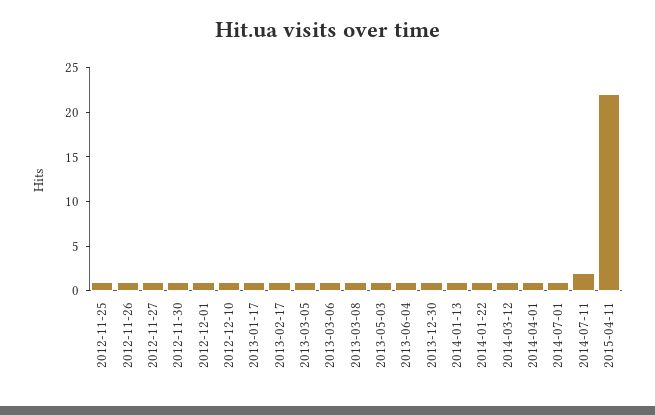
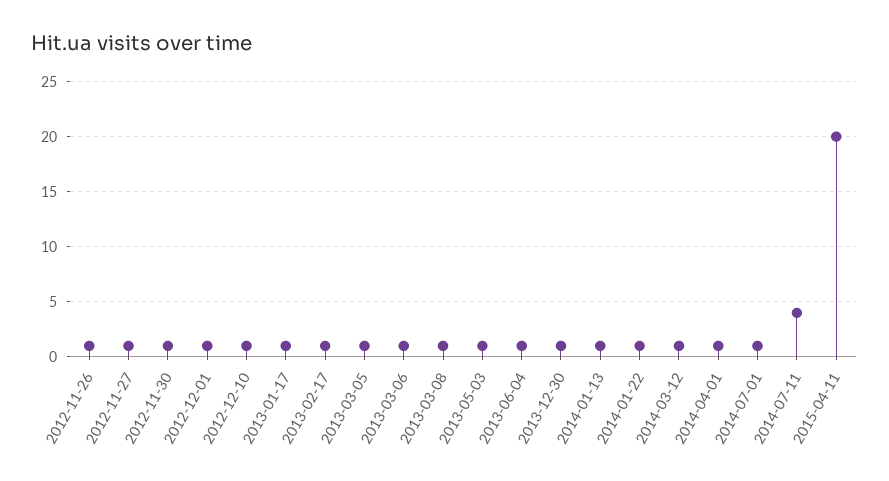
  {
-   "2012-11-25": 1,
    "2012-11-26": 1,
    "2012-11-27": 1,
    "2012-11-30": 1,
    "2012-12-01": 1,
    "2012-12-10": 1,
    "2013-01-17": 1,
    "2013-02-17": 1,
    "2013-03-05": 1,
    "2013-03-06": 1,
    "2013-03-08": 1,
    "2013-05-03": 1,
    "2013-06-04": 1,
    "2013-12-30": 1,
    "2014-01-13": 1,
    "2014-01-22": 1,
    "2014-03-12": 1,
    "2014-04-01": 1,
    "2014-07-01": 1,
-   "2014-07-11": 2,
+   "2014-07-11": 4,
-   "2015-04-11": 22
+   "2015-04-11": 20
  }

